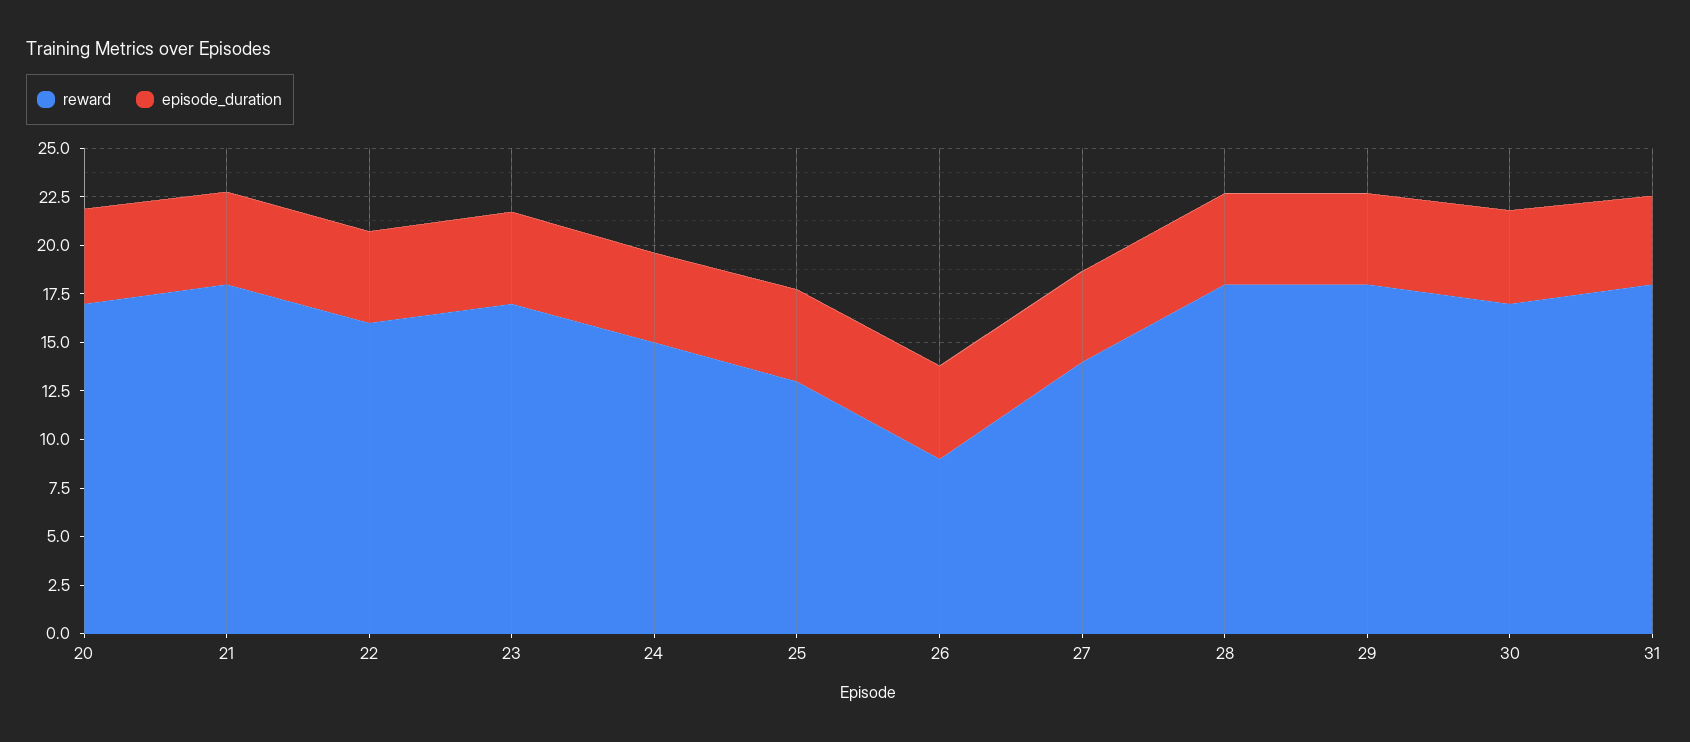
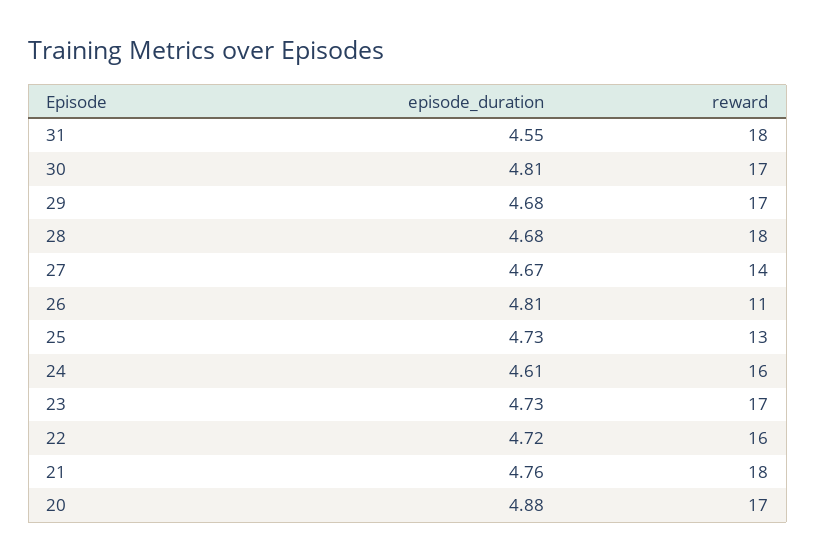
  {
    "reward": {
      "20": 17,
      "21": 18,
      "22": 16,
      "23": 17,
-     "24": 15,
+     "24": 16,
      "25": 13,
-     "26": 9,
+     "26": 11,
      "27": 14,
      "28": 18,
-     "29": 18,
+     "29": 17,
      "30": 17,
      "31": 18
    },
    "episode_duration": {
      "20": 4.88,
      "21": 4.76,
      "22": 4.72,
      "23": 4.73,
      "24": 4.61,
      "25": 4.73,
      "26": 4.81,
      "27": 4.67,
      "28": 4.68,
      "29": 4.68,
      "30": 4.81,
      "31": 4.55
    }
  }

